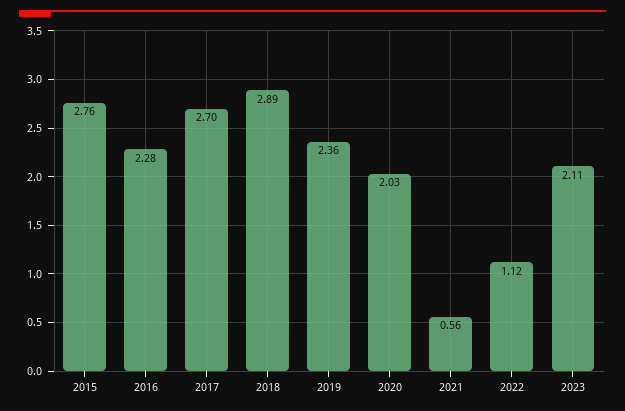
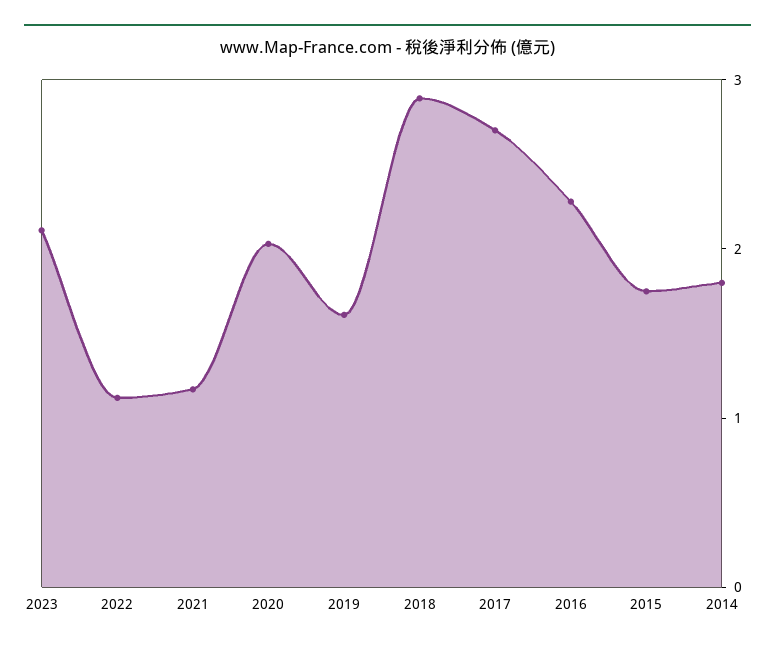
  {
-   "2015": 2.76,
+   "2015": 1.8,
    "2016": 2.28,
    "2017": 2.7,
    "2018": 2.89,
-   "2019": 2.36,
+   "2019": 1.6,
    "2020": 2.03,
-   "2021": 0.56,
+   "2021": 1.2,
    "2022": 1.12,
-   "2023": 2.11
+   "2023": 2.11,
+   "2014": 1.8
  }

